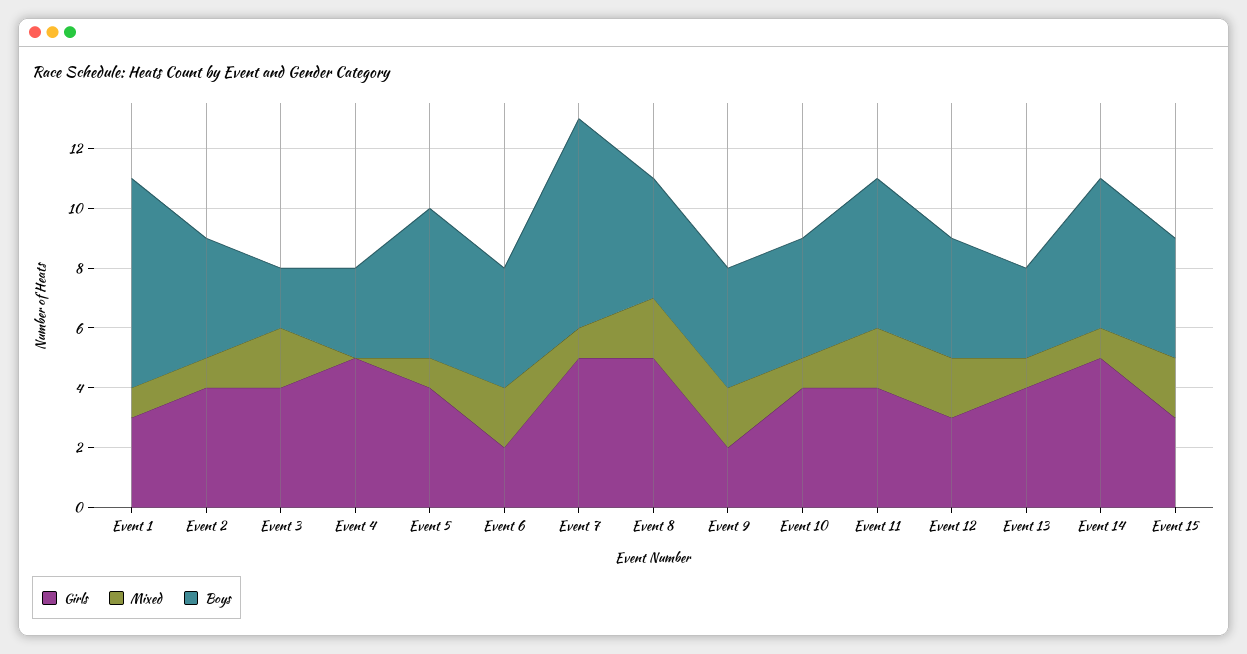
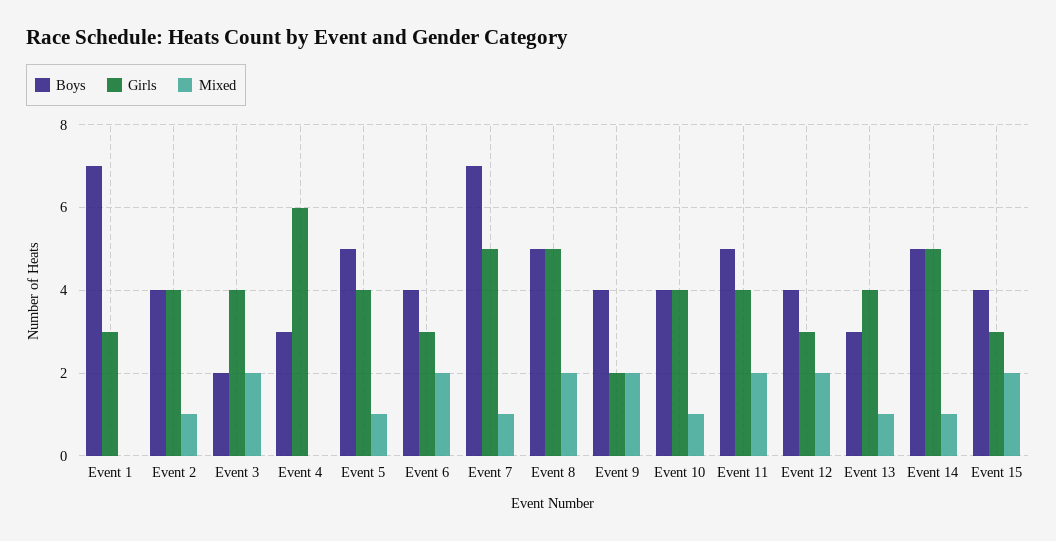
  {
    "Girls": {
      "Event 1": 3,
      "Event 2": 4,
      "Event 3": 4,
-     "Event 4": 5,
+     "Event 4": 6,
      "Event 5": 4,
-     "Event 6": 2,
+     "Event 6": 3,
      "Event 7": 5,
      "Event 8": 5,
      "Event 9": 2,
      "Event 10": 4,
      "Event 11": 4,
      "Event 12": 3,
      "Event 13": 4,
      "Event 14": 5,
      "Event 15": 3
    },
    "Mixed": {
-     "Event 1": 1,
+     "Event 1": 0,
      "Event 2": 1,
      "Event 3": 2,
      "Event 4": 0,
      "Event 5": 1,
      "Event 6": 2,
      "Event 7": 1,
      "Event 8": 2,
      "Event 9": 2,
      "Event 10": 1,
      "Event 11": 2,
      "Event 12": 2,
      "Event 13": 1,
      "Event 14": 1,
      "Event 15": 2
    },
    "Boys": {
      "Event 1": 7,
      "Event 2": 4,
      "Event 3": 2,
      "Event 4": 3,
      "Event 5": 5,
      "Event 6": 4,
      "Event 7": 7,
-     "Event 8": 4,
+     "Event 8": 5,
      "Event 9": 4,
      "Event 10": 4,
      "Event 11": 5,
      "Event 12": 4,
      "Event 13": 3,
      "Event 14": 5,
      "Event 15": 4
    }
  }

